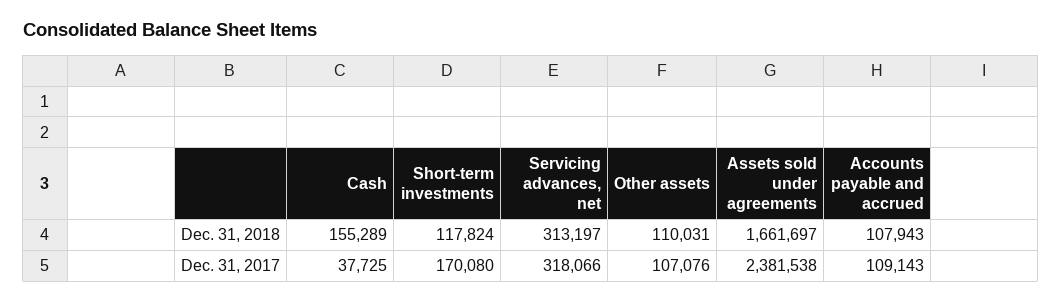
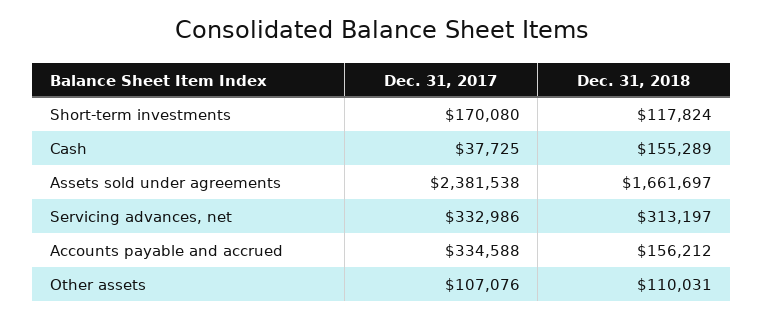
  {
    "Cash": {
      "Dec. 31, 2018": 155289,
      "Dec. 31, 2017": 37725
    },
    "Short-term investments": {
      "Dec. 31, 2018": 117824,
      "Dec. 31, 2017": 170080
    },
    "Servicing advances, net": {
      "Dec. 31, 2018": 313197,
-     "Dec. 31, 2017": 318066
+     "Dec. 31, 2017": 332986
    },
    "Other assets": {
      "Dec. 31, 2018": 110031,
      "Dec. 31, 2017": 107076
    },
    "Assets sold under agreements": {
      "Dec. 31, 2018": 1661697,
      "Dec. 31, 2017": 2381538
    },
    "Accounts payable and accrued": {
-     "Dec. 31, 2018": 107943,
+     "Dec. 31, 2018": 156212,
-     "Dec. 31, 2017": 109143
+     "Dec. 31, 2017": 334588
    }
  }

